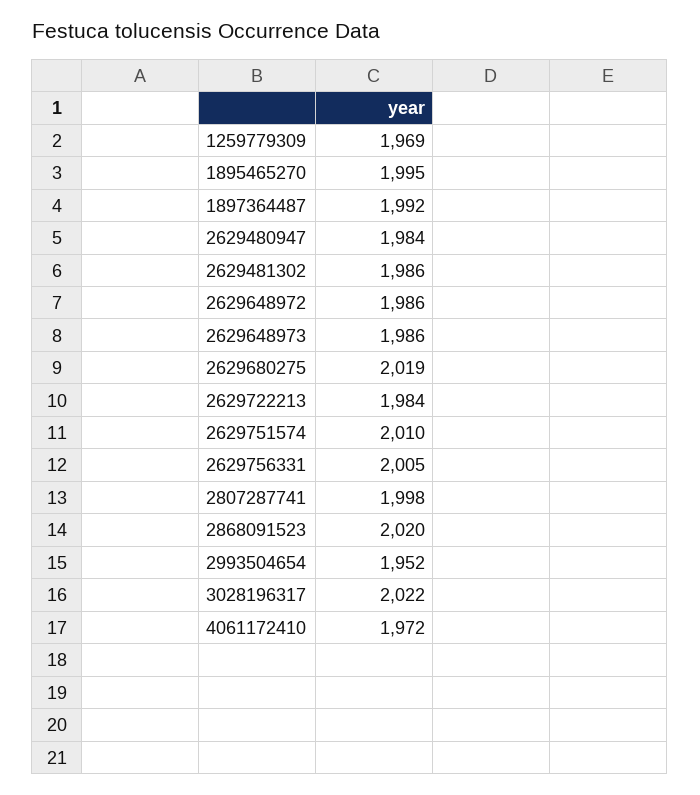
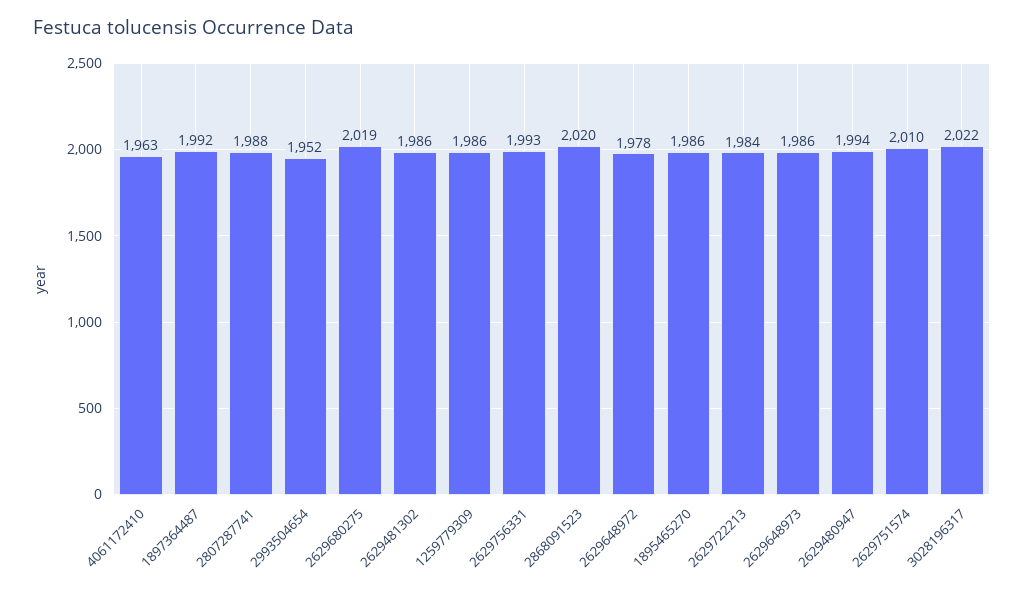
  {
-   "1259779309": 1969,
+   "1259779309": 1986,
-   "1895465270": 1995,
+   "1895465270": 1986,
    "1897364487": 1992,
-   "2629480947": 1984,
+   "2629480947": 1994,
    "2629481302": 1986,
-   "2629648972": 1986,
+   "2629648972": 1978,
    "2629648973": 1986,
    "2629680275": 2019,
    "2629722213": 1984,
    "2629751574": 2010,
-   "2629756331": 2005,
+   "2629756331": 1993,
-   "2807287741": 1998,
+   "2807287741": 1988,
    "2868091523": 2020,
    "2993504654": 1952,
    "3028196317": 2022,
-   "4061172410": 1972
+   "4061172410": 1963
  }

